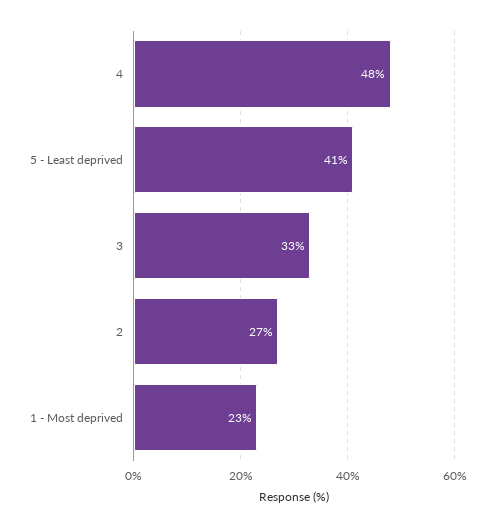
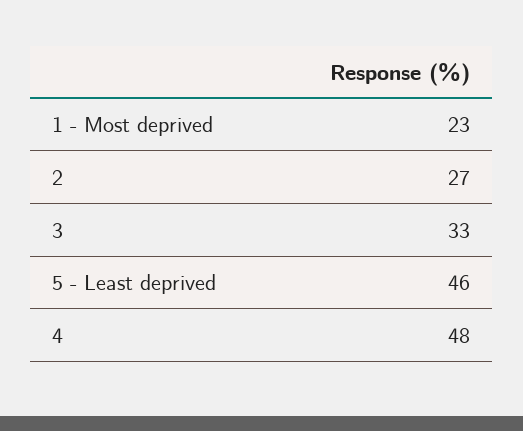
  {
    "4": 48,
-   "5 - Least deprived": 41,
+   "5 - Least deprived": 46,
    "3": 33,
    "2": 27,
    "1 - Most deprived": 23
  }

